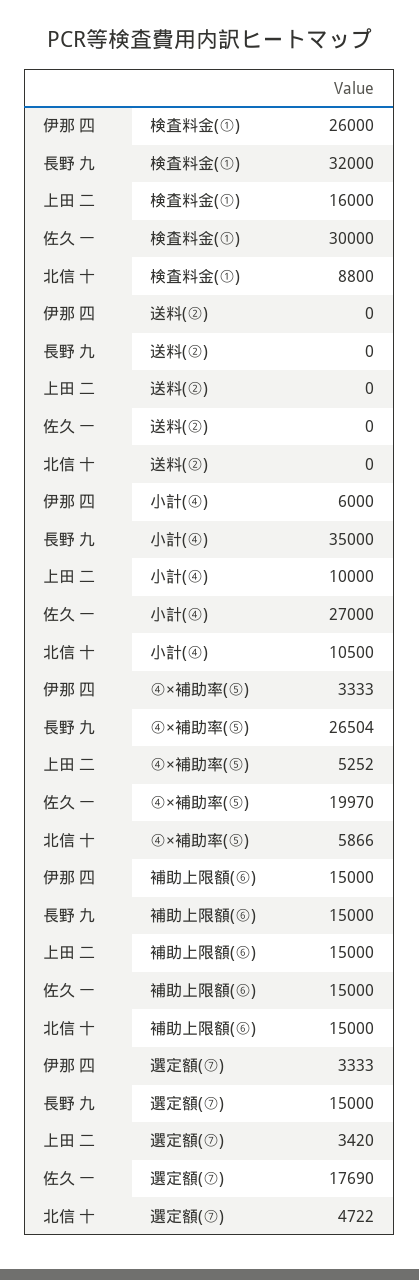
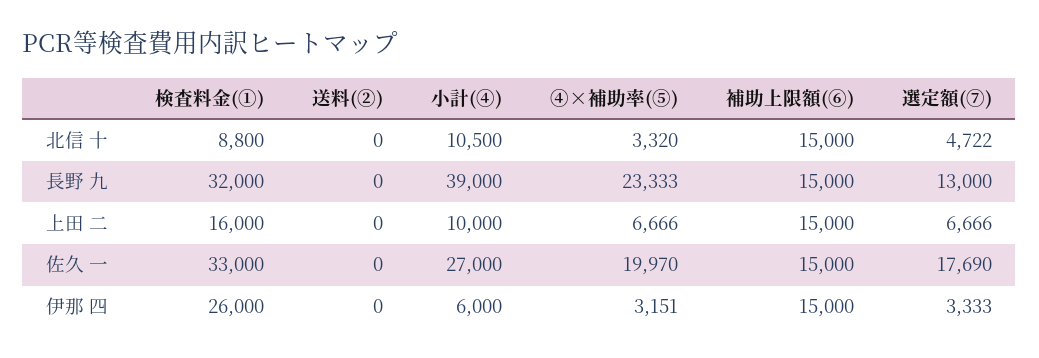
  {
    "伊那 四": {
      "検査料金(①)": 26000,
      "送料(②)": 0,
      "小計(④)": 6000,
-     "④×補助率(⑤)": 3333,
+     "④×補助率(⑤)": 3151,
      "補助上限額(⑥)": 15000,
      "選定額(⑦)": 3333
    },
    "長野 九": {
      "検査料金(①)": 32000,
      "送料(②)": 0,
-     "小計(④)": 35000,
+     "小計(④)": 39000,
-     "④×補助率(⑤)": 26504,
+     "④×補助率(⑤)": 23333,
      "補助上限額(⑥)": 15000,
-     "選定額(⑦)": 15000
+     "選定額(⑦)": 13000
    },
    "上田 二": {
      "検査料金(①)": 16000,
      "送料(②)": 0,
      "小計(④)": 10000,
-     "④×補助率(⑤)": 5252,
+     "④×補助率(⑤)": 6666,
      "補助上限額(⑥)": 15000,
-     "選定額(⑦)": 3420
+     "選定額(⑦)": 6666
    },
    "佐久 一": {
-     "検査料金(①)": 30000,
+     "検査料金(①)": 33000,
      "送料(②)": 0,
      "小計(④)": 27000,
      "④×補助率(⑤)": 19970,
      "補助上限額(⑥)": 15000,
      "選定額(⑦)": 17690
    },
    "北信 十": {
      "検査料金(①)": 8800,
      "送料(②)": 0,
      "小計(④)": 10500,
-     "④×補助率(⑤)": 5866,
+     "④×補助率(⑤)": 3320,
      "補助上限額(⑥)": 15000,
      "選定額(⑦)": 4722
    }
  }

